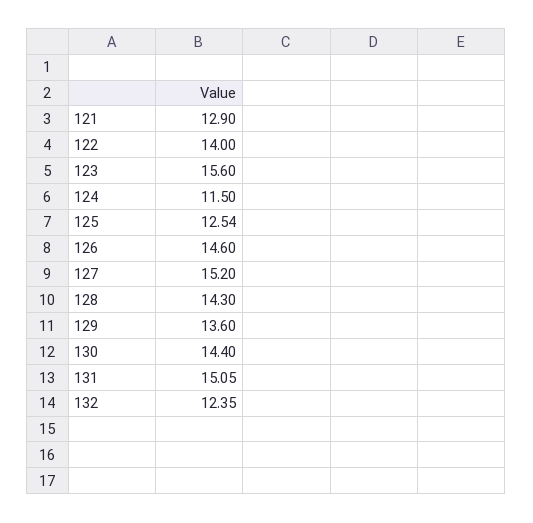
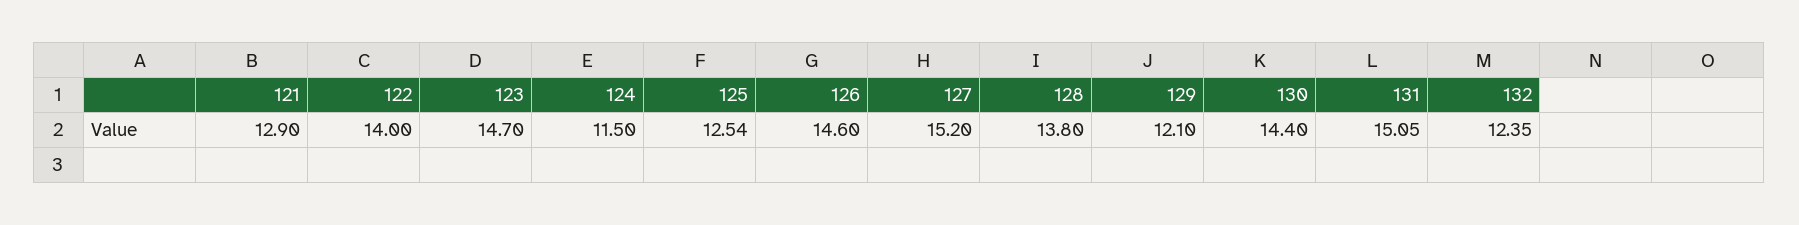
  {
    "121": 12.9,
    "122": 14,
-   "123": 15.6,
+   "123": 14.7,
    "124": 11.5,
    "125": 12.54,
    "126": 14.6,
    "127": 15.2,
-   "128": 14.3,
+   "128": 13.8,
-   "129": 13.6,
+   "129": 12.1,
    "130": 14.4,
    "131": 15.05,
    "132": 12.35
  }

